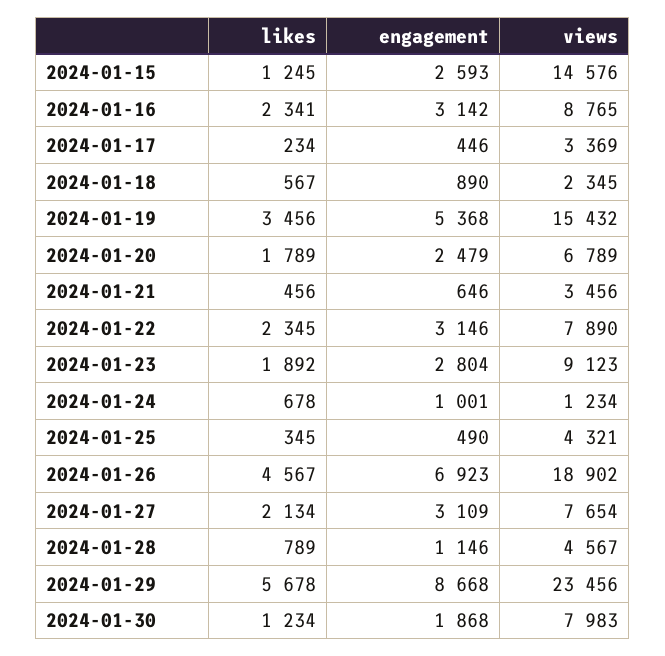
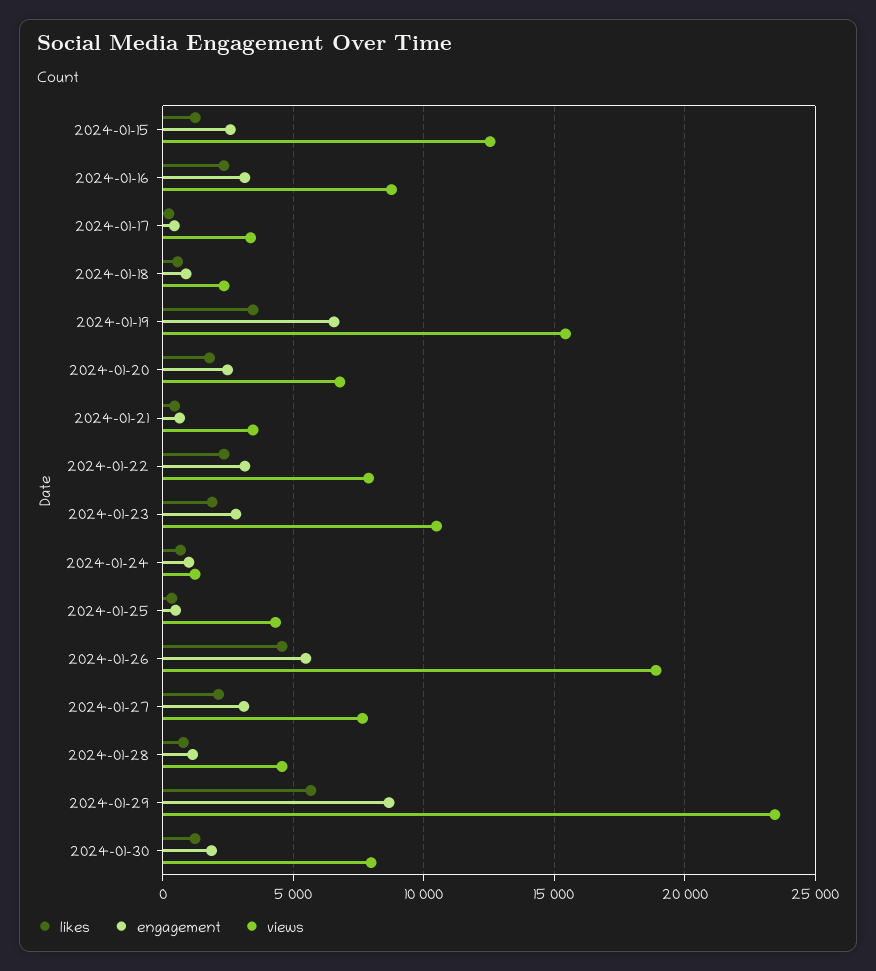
  {
    "likes": {
      "2024-01-15": 1245,
      "2024-01-16": 2341,
      "2024-01-17": 234,
      "2024-01-18": 567,
      "2024-01-19": 3456,
      "2024-01-20": 1789,
      "2024-01-21": 456,
      "2024-01-22": 2345,
      "2024-01-23": 1892,
      "2024-01-24": 678,
      "2024-01-25": 345,
      "2024-01-26": 4567,
      "2024-01-27": 2134,
      "2024-01-28": 789,
      "2024-01-29": 5678,
      "2024-01-30": 1234
    },
    "engagement": {
      "2024-01-15": 2593,
      "2024-01-16": 3142,
      "2024-01-17": 446,
      "2024-01-18": 890,
-     "2024-01-19": 5368,
+     "2024-01-19": 6500,
      "2024-01-20": 2479,
      "2024-01-21": 646,
      "2024-01-22": 3146,
      "2024-01-23": 2804,
      "2024-01-24": 1001,
      "2024-01-25": 490,
-     "2024-01-26": 6923,
+     "2024-01-26": 5500,
      "2024-01-27": 3109,
      "2024-01-28": 1146,
      "2024-01-29": 8668,
      "2024-01-30": 1868
    },
    "views": {
-     "2024-01-15": 14576,
+     "2024-01-15": 12500,
      "2024-01-16": 8765,
      "2024-01-17": 3369,
      "2024-01-18": 2345,
      "2024-01-19": 15432,
      "2024-01-20": 6789,
      "2024-01-21": 3456,
      "2024-01-22": 7890,
-     "2024-01-23": 9123,
+     "2024-01-23": 10500,
      "2024-01-24": 1234,
      "2024-01-25": 4321,
      "2024-01-26": 18902,
      "2024-01-27": 7654,
      "2024-01-28": 4567,
      "2024-01-29": 23456,
      "2024-01-30": 7983
    }
  }

